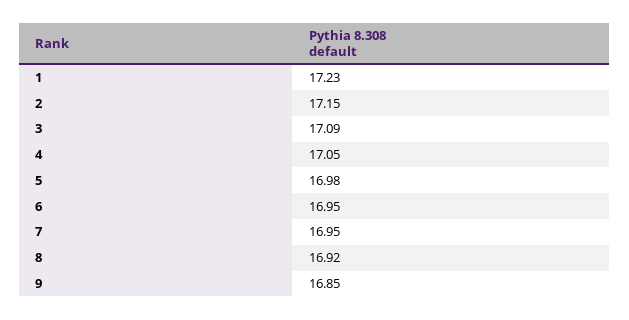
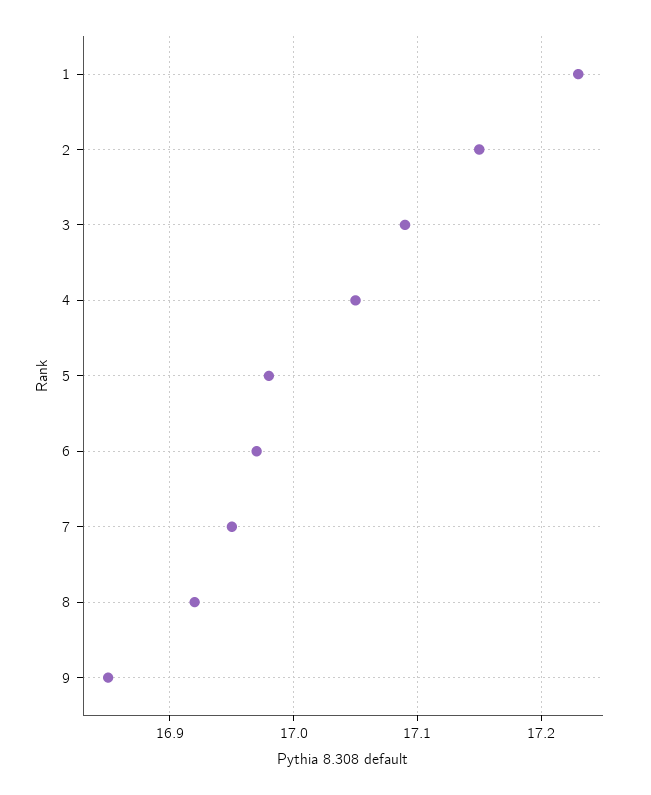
  {
    "1": 17.23,
    "2": 17.15,
    "3": 17.09,
    "4": 17.05,
    "5": 16.98,
-   "6": 16.95,
+   "6": 16.97,
    "7": 16.95,
    "8": 16.92,
    "9": 16.85
  }

